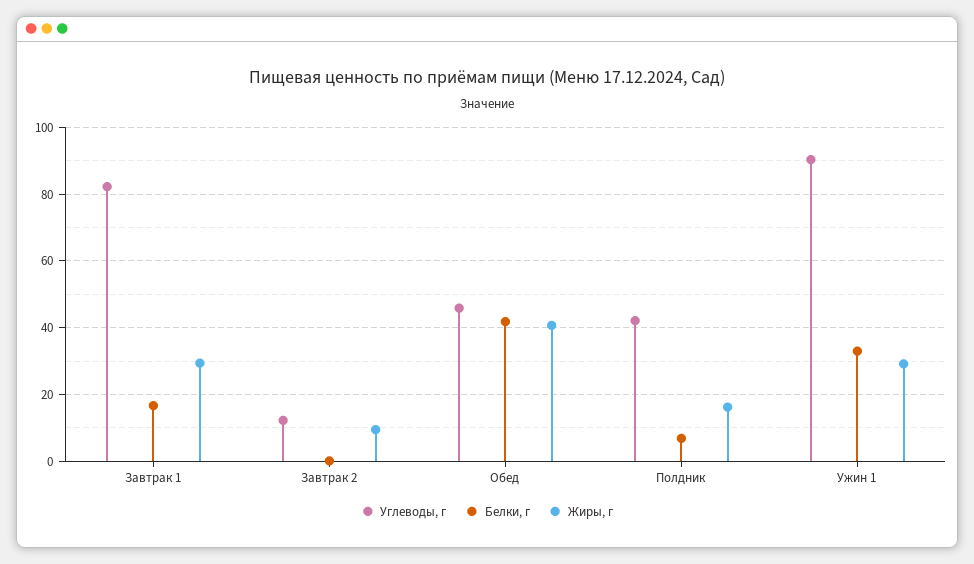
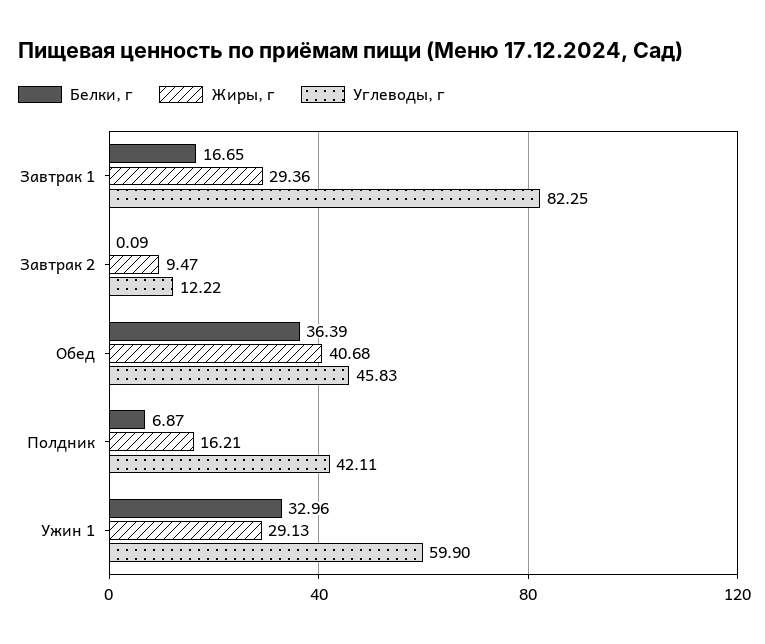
  {
    "Углеводы, г": {
      "Завтрак 1": 82.25,
      "Завтрак 2": 12.22,
      "Обед": 45.83,
      "Полдник": 42.11,
-     "Ужин 1": 90
+     "Ужин 1": 59.9
    },
    "Белки, г": {
      "Завтрак 1": 16.65,
      "Завтрак 2": 0.09,
-     "Обед": 42,
+     "Обед": 36.39,
      "Полдник": 6.87,
      "Ужин 1": 32.96
    },
    "Жиры, г": {
      "Завтрак 1": 29.36,
      "Завтрак 2": 9.47,
      "Обед": 40.68,
      "Полдник": 16.21,
      "Ужин 1": 29.13
    }
  }

